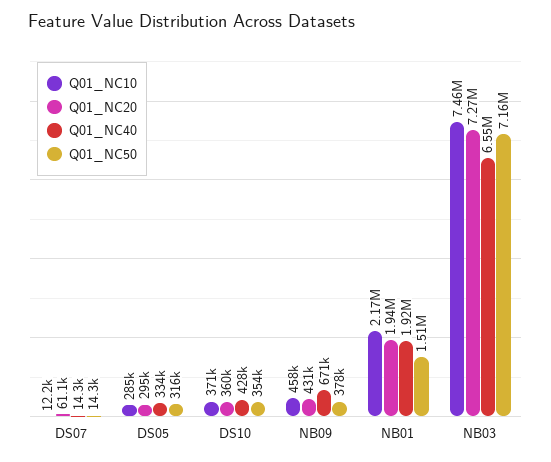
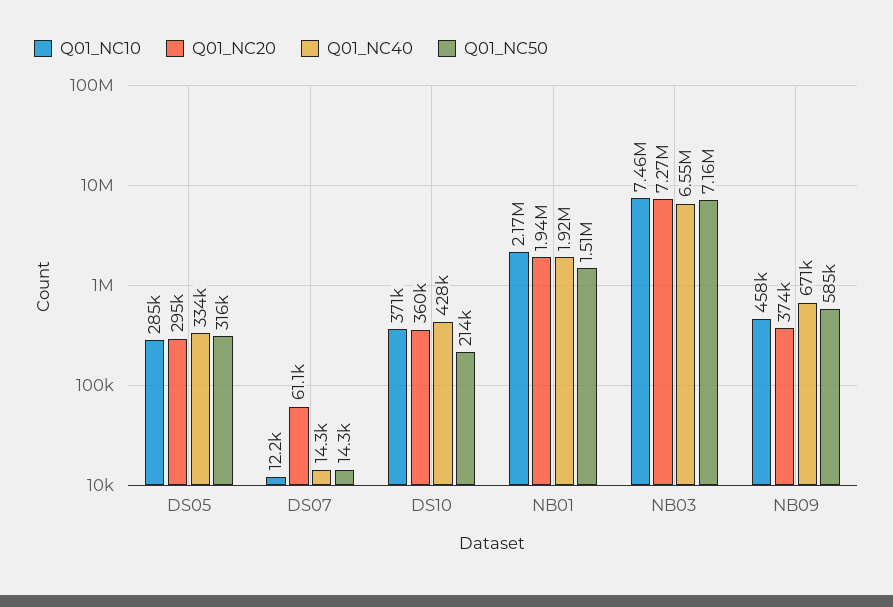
  {
    "Q01_NC10": {
      "DS07": 12200,
      "DS05": 285000,
      "DS10": 371000,
      "NB09": 458000,
      "NB01": 2170000,
      "NB03": 7460000
    },
    "Q01_NC20": {
      "DS07": 61100,
      "DS05": 295000,
      "DS10": 360000,
-     "NB09": 431000,
+     "NB09": 374000,
      "NB01": 1940000,
      "NB03": 7270000
    },
    "Q01_NC40": {
      "DS07": 14300,
      "DS05": 334000,
      "DS10": 428000,
      "NB09": 671000,
      "NB01": 1920000,
      "NB03": 6550000
    },
    "Q01_NC50": {
      "DS07": 14300,
      "DS05": 316000,
-     "DS10": 354000,
+     "DS10": 214000,
-     "NB09": 378000,
+     "NB09": 585000,
      "NB01": 1510000,
      "NB03": 7160000
    }
  }

